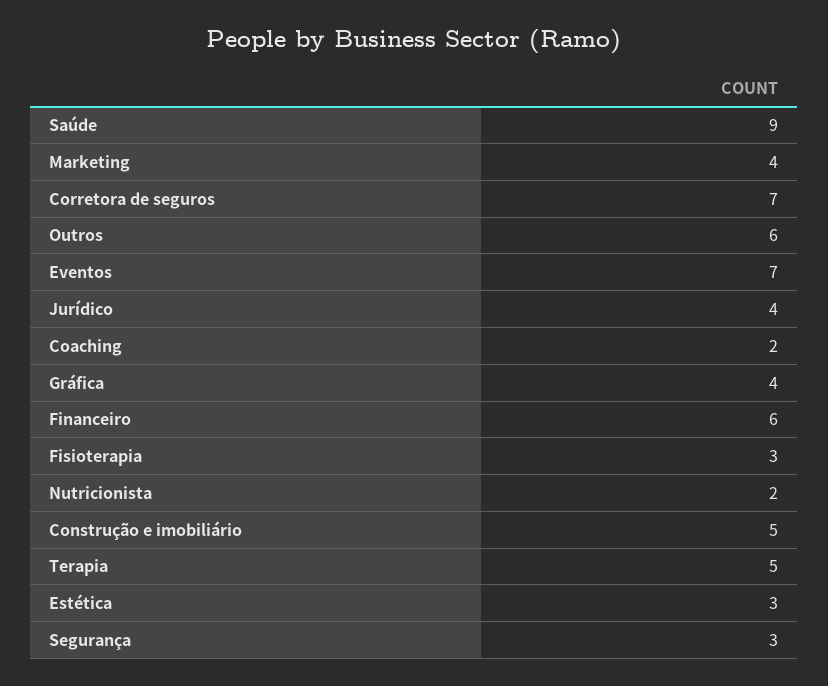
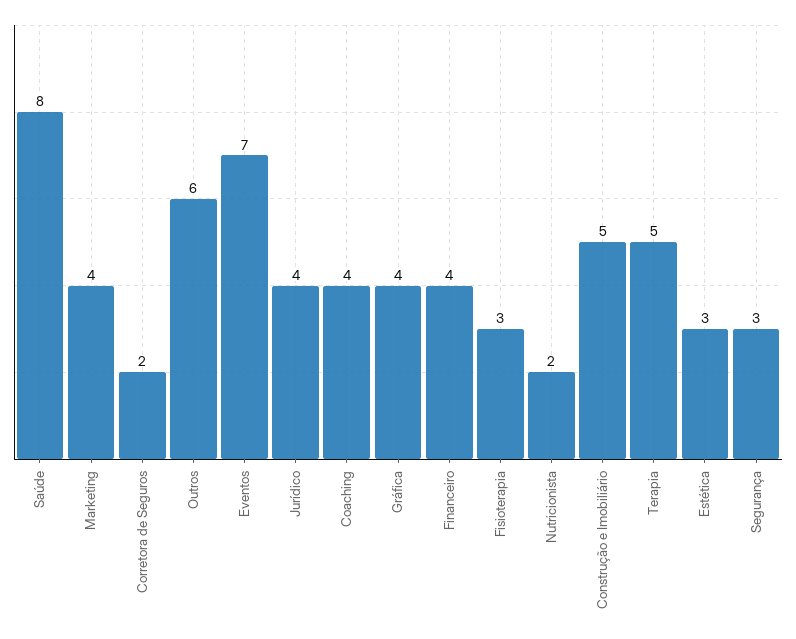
  {
-   "Saúde": 9,
+   "Saúde": 8,
    "Marketing": 4,
-   "Corretora de seguros": 7,
+   "Corretora de seguros": 2,
    "Outros": 6,
    "Eventos": 7,
    "Jurídico": 4,
-   "Coaching": 2,
+   "Coaching": 4,
    "Gráfica": 4,
-   "Financeiro": 6,
+   "Financeiro": 4,
    "Fisioterapia": 3,
    "Nutricionista": 2,
    "Construção e imobiliário": 5,
    "Terapia": 5,
    "Estética": 3,
    "Segurança": 3
  }

